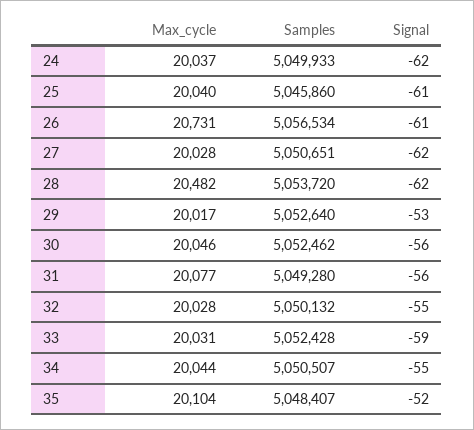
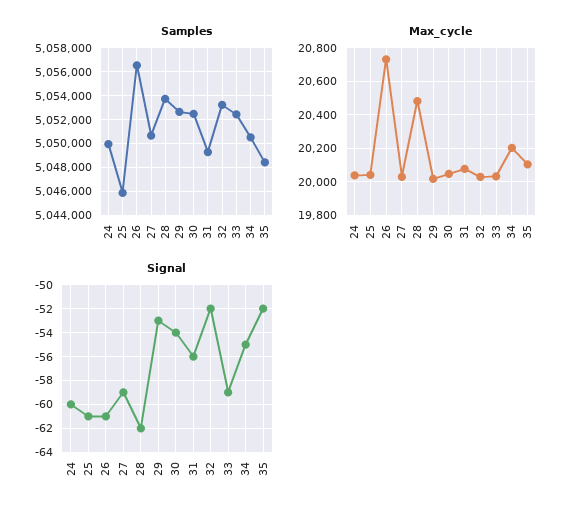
  {
    "Max_cycle": {
      "24": 20037,
      "25": 20040,
      "26": 20731,
      "27": 20028,
      "28": 20482,
      "29": 20017,
      "30": 20046,
      "31": 20077,
      "32": 20028,
      "33": 20031,
-     "34": 20044,
+     "34": 20200,
      "35": 20104
    },
    "Samples": {
      "24": 5049933,
      "25": 5045860,
      "26": 5056534,
      "27": 5050651,
      "28": 5053720,
      "29": 5052640,
      "30": 5052462,
      "31": 5049280,
-     "32": 5050132,
+     "32": 5053000,
      "33": 5052428,
      "34": 5050507,
      "35": 5048407
    },
    "Signal": {
-     "24": -62,
+     "24": -60,
      "25": -61,
      "26": -61,
-     "27": -62,
+     "27": -59,
      "28": -62,
      "29": -53,
-     "30": -56,
+     "30": -54,
      "31": -56,
-     "32": -55,
+     "32": -52,
      "33": -59,
      "34": -55,
      "35": -52
    }
  }

